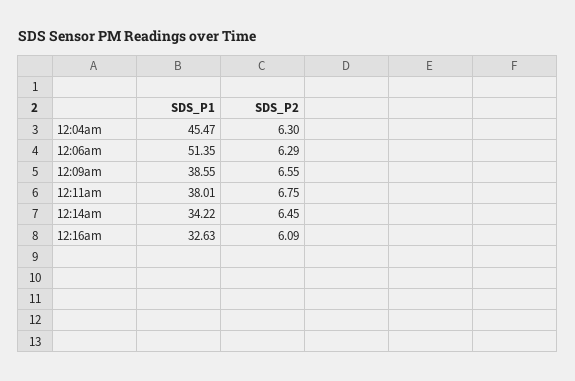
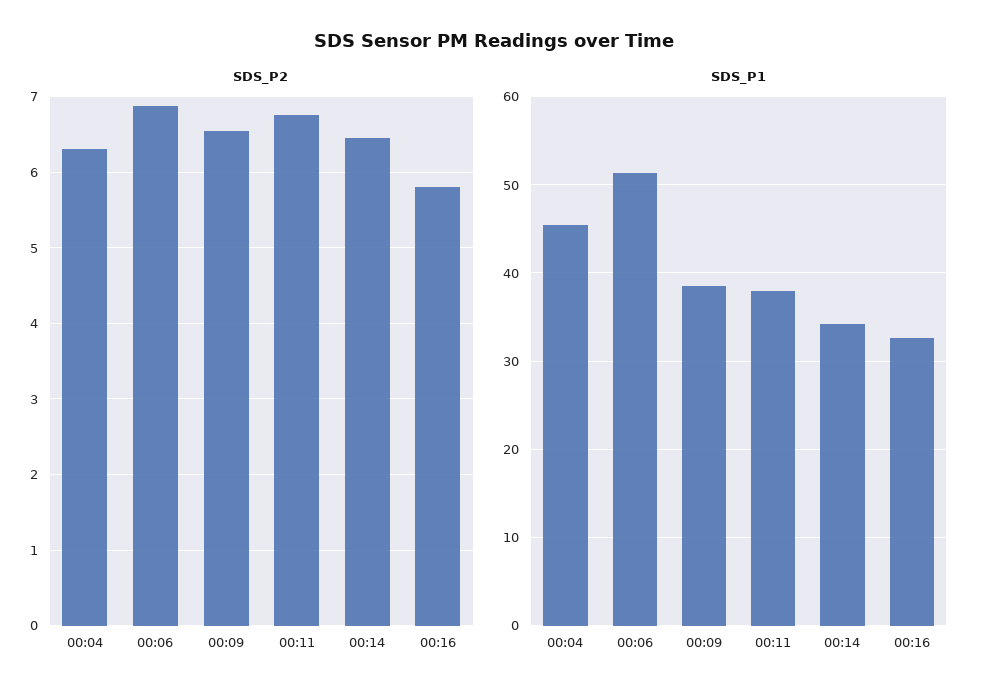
  {
    "SDS_P1": {
      "12:04am": 45.47,
      "12:06am": 51.35,
      "12:09am": 38.55,
      "12:11am": 38.01,
      "12:14am": 34.22,
      "12:16am": 32.63
    },
    "SDS_P2": {
      "12:04am": 6.3,
-     "12:06am": 6.29,
+     "12:06am": 6.9,
      "12:09am": 6.55,
      "12:11am": 6.75,
      "12:14am": 6.45,
-     "12:16am": 6.09
+     "12:16am": 5.8
    }
  }

